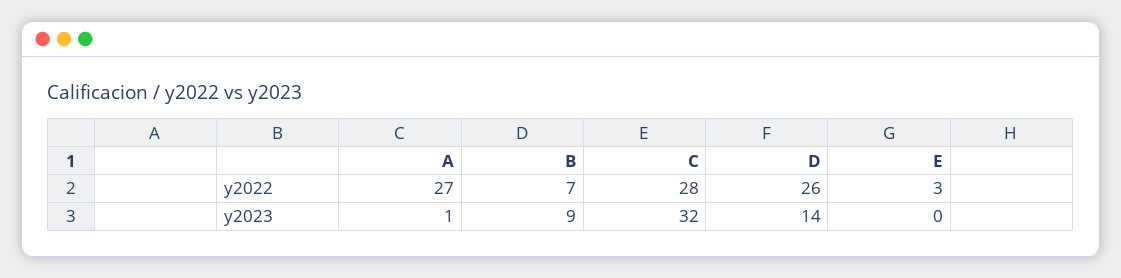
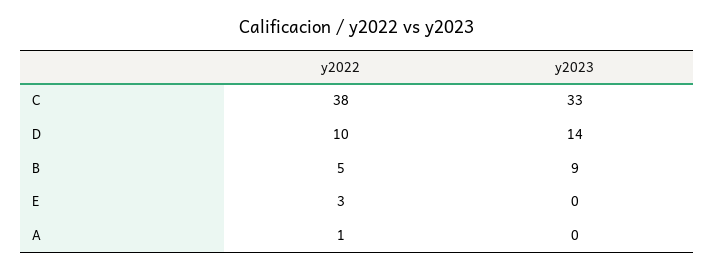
  {
    "A": {
-     "y2022": 27,
+     "y2022": 1,
-     "y2023": 1
+     "y2023": 0
    },
    "B": {
-     "y2022": 7,
+     "y2022": 5,
      "y2023": 9
    },
    "C": {
-     "y2022": 28,
+     "y2022": 38,
-     "y2023": 32
+     "y2023": 33
    },
    "D": {
-     "y2022": 26,
+     "y2022": 10,
      "y2023": 14
    },
    "E": {
      "y2022": 3,
      "y2023": 0
    }
  }

